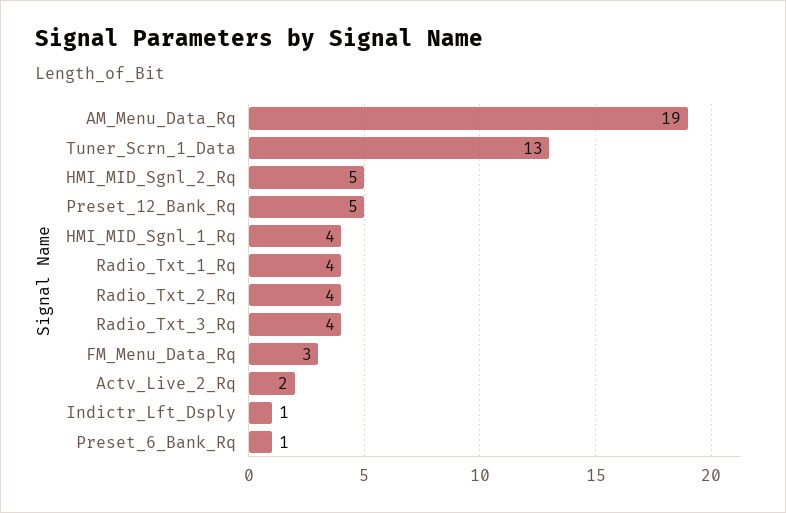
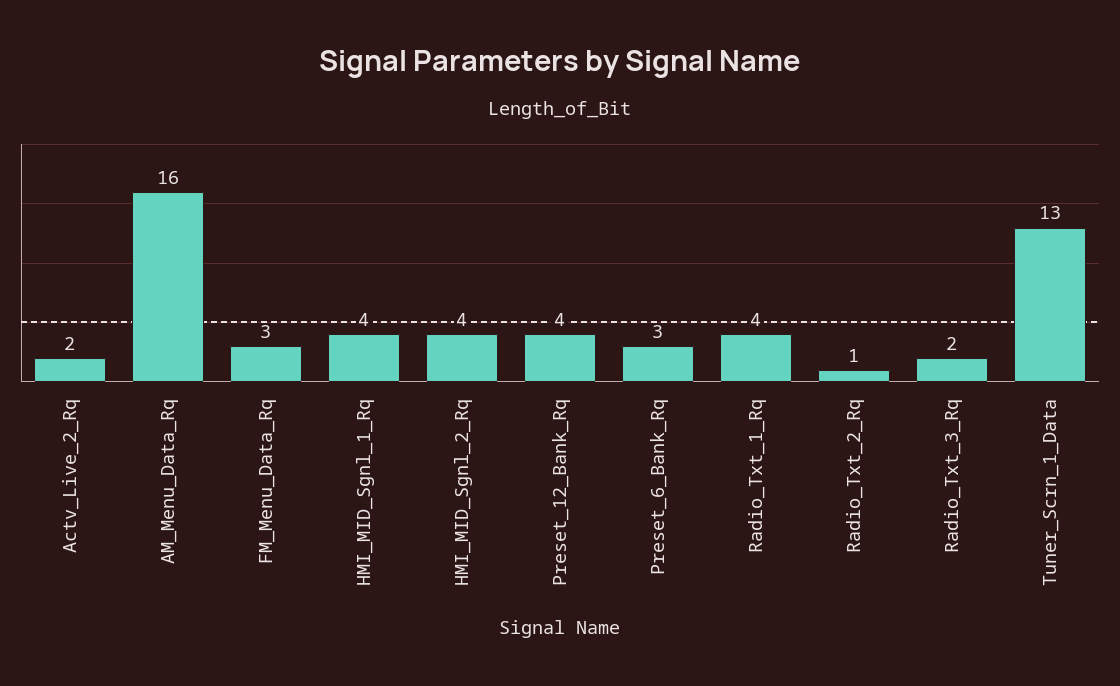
  {
-   "AM_Menu_Data_Rq": 19,
+   "AM_Menu_Data_Rq": 16,
    "Tuner_Scrn_1_Data": 13,
-   "HMI_MID_Sgnl_2_Rq": 5,
+   "HMI_MID_Sgnl_2_Rq": 4,
-   "Preset_12_Bank_Rq": 5,
+   "Preset_12_Bank_Rq": 4,
    "HMI_MID_Sgnl_1_Rq": 4,
    "Radio_Txt_1_Rq": 4,
-   "Radio_Txt_2_Rq": 4,
+   "Radio_Txt_2_Rq": 1,
-   "Radio_Txt_3_Rq": 4,
+   "Radio_Txt_3_Rq": 2,
    "FM_Menu_Data_Rq": 3,
    "Actv_Live_2_Rq": 2,
-   "Indictr_Lft_Dsply": 1,
-   "Preset_6_Bank_Rq": 1
+   "Preset_6_Bank_Rq": 3
  }

